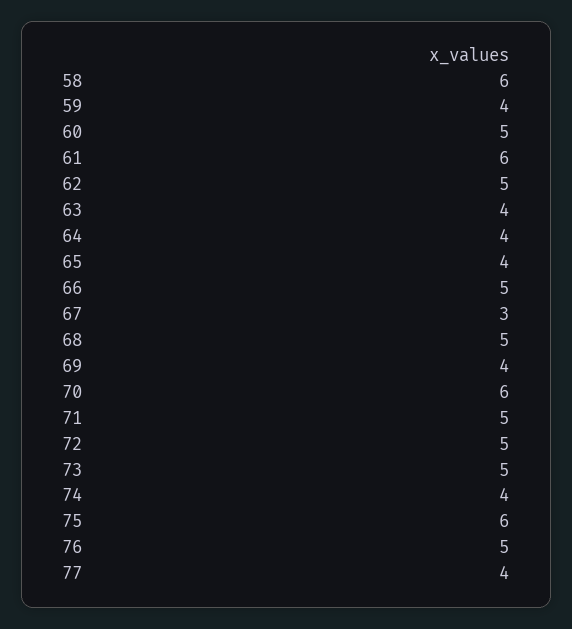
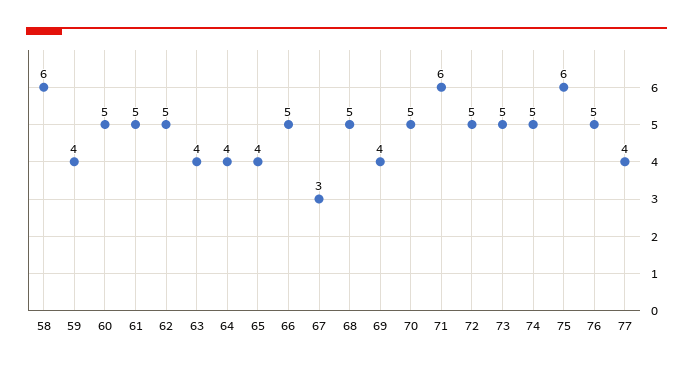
  {
    "58": 6,
    "59": 4,
    "60": 5,
-   "61": 6,
+   "61": 5,
    "62": 5,
    "63": 4,
    "64": 4,
    "65": 4,
    "66": 5,
    "67": 3,
    "68": 5,
    "69": 4,
-   "70": 6,
+   "70": 5,
-   "71": 5,
+   "71": 6,
    "72": 5,
    "73": 5,
-   "74": 4,
+   "74": 5,
    "75": 6,
    "76": 5,
    "77": 4
  }

